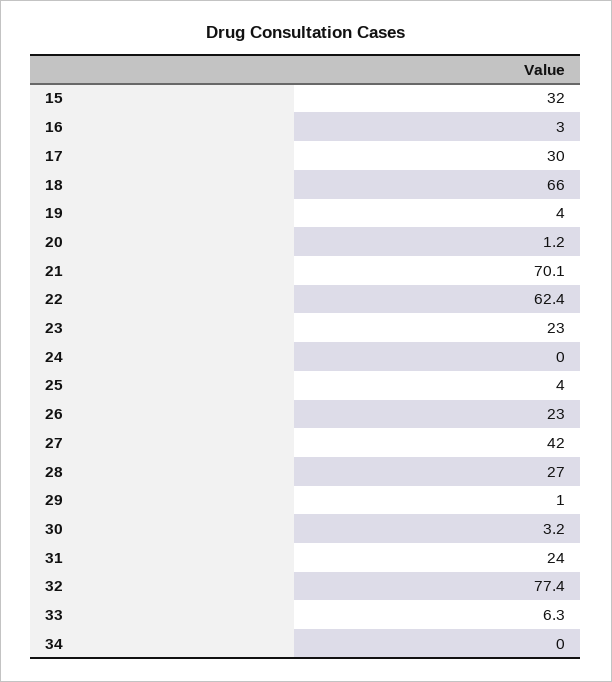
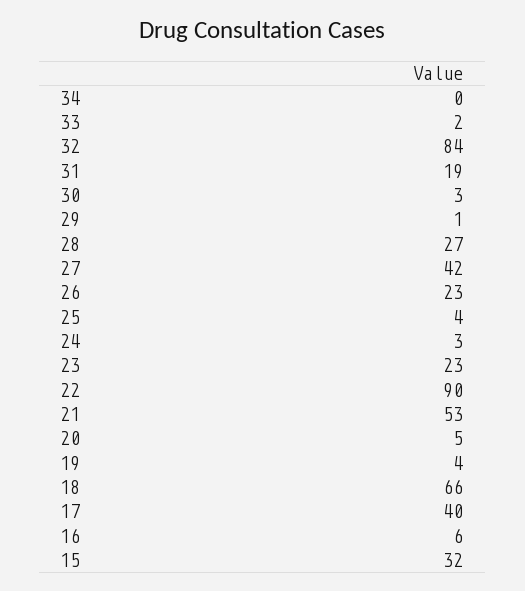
  {
    "15": 32,
-   "16": 3,
+   "16": 6,
-   "17": 30,
+   "17": 40,
    "18": 66,
    "19": 4,
-   "20": 1.2,
+   "20": 5,
-   "21": 70.1,
+   "21": 53,
-   "22": 62.4,
+   "22": 90,
    "23": 23,
-   "24": 0,
+   "24": 3,
    "25": 4,
    "26": 23,
    "27": 42,
    "28": 27,
    "29": 1,
    "30": 3.2,
-   "31": 24,
+   "31": 19,
-   "32": 77.4,
+   "32": 84,
-   "33": 6.3,
+   "33": 2,
    "34": 0
  }

